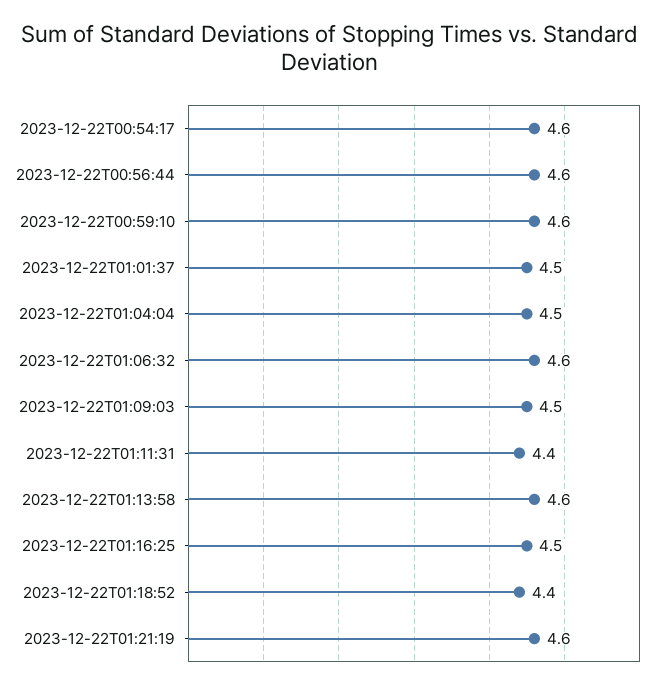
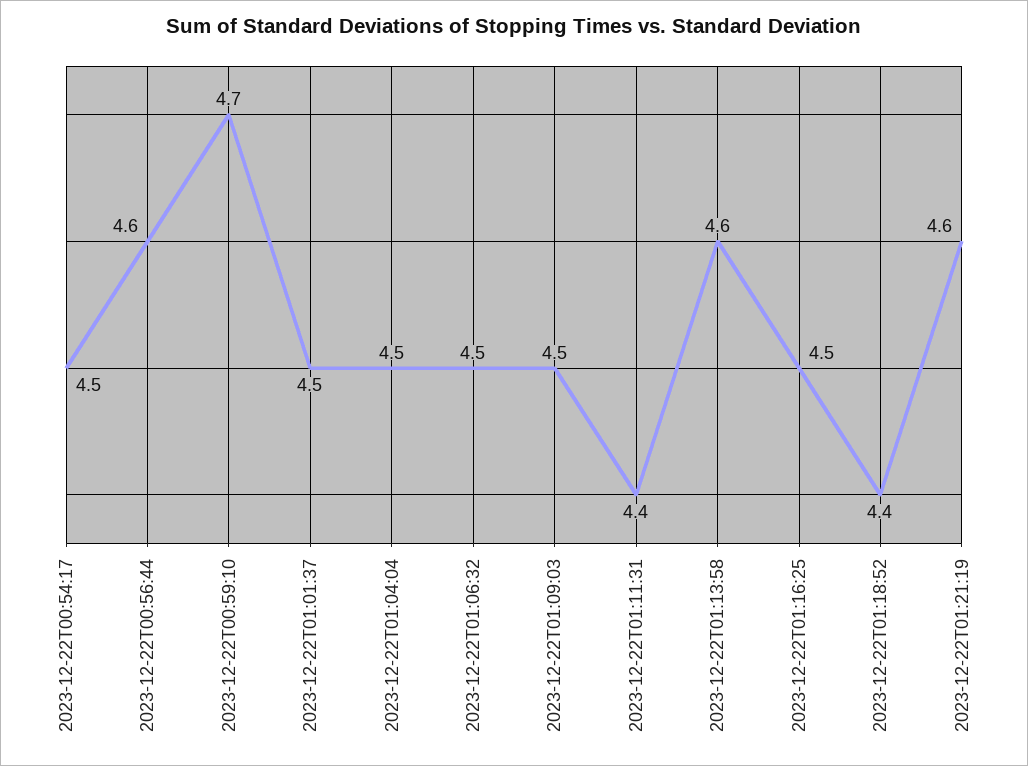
  {
-   "2023-12-22T00:54:17": 4.6,
+   "2023-12-22T00:54:17": 4.5,
    "2023-12-22T00:56:44": 4.6,
-   "2023-12-22T00:59:10": 4.6,
+   "2023-12-22T00:59:10": 4.7,
    "2023-12-22T01:01:37": 4.5,
    "2023-12-22T01:04:04": 4.5,
-   "2023-12-22T01:06:32": 4.6,
+   "2023-12-22T01:06:32": 4.5,
    "2023-12-22T01:09:03": 4.5,
    "2023-12-22T01:11:31": 4.4,
    "2023-12-22T01:13:58": 4.6,
    "2023-12-22T01:16:25": 4.5,
    "2023-12-22T01:18:52": 4.4,
    "2023-12-22T01:21:19": 4.6
  }

